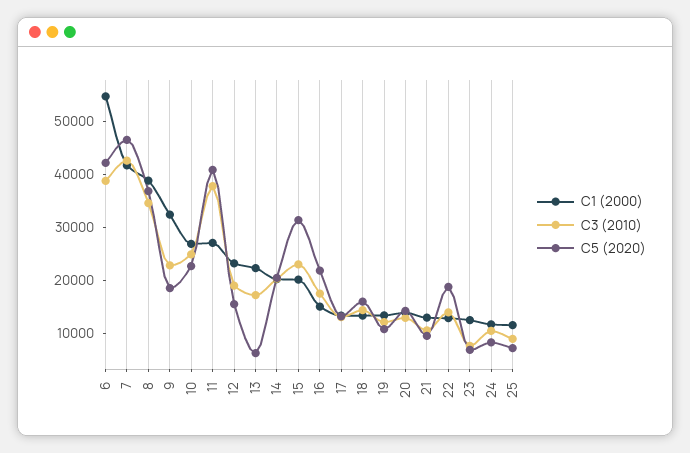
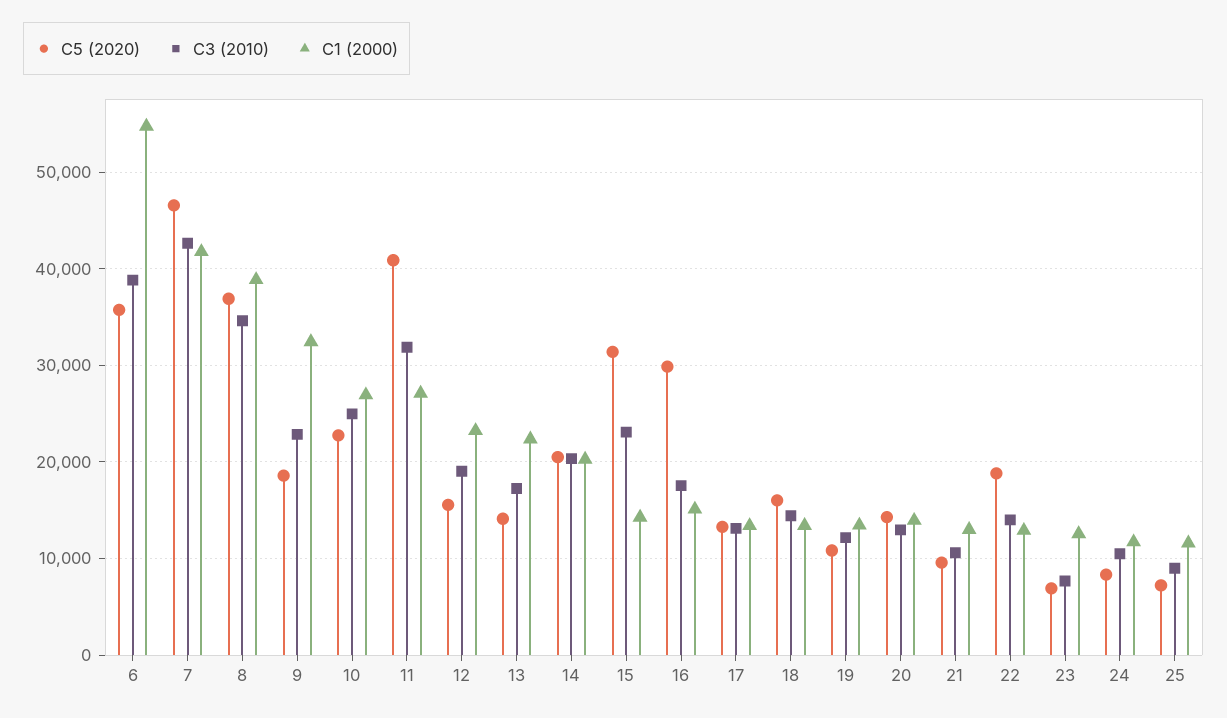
  {
    "C1 (2000)": {
      "6": 55000,
      "7": 42000,
      "8": 39000,
      "9": 32000,
      "10": 27000,
      "11": 27000,
      "12": 23000,
      "13": 22000,
      "14": 20000,
-     "15": 20000,
+     "15": 14000,
      "16": 15000,
      "17": 13000,
      "18": 13000,
      "19": 13000,
      "20": 14000,
      "21": 13000,
      "22": 13000,
      "23": 13000,
      "24": 12000,
      "25": 12000
    },
    "C3 (2010)": {
      "6": 39000,
      "7": 43000,
      "8": 35000,
      "9": 23000,
      "10": 25000,
-     "11": 38000,
+     "11": 32000,
      "12": 19000,
      "13": 17000,
      "14": 20000,
      "15": 23000,
      "16": 18000,
      "17": 13000,
      "18": 14000,
      "19": 12000,
      "20": 13000,
      "21": 11000,
      "22": 14000,
      "23": 8000,
      "24": 10000,
      "25": 9000
    },
    "C5 (2020)": {
-     "6": 42000,
+     "6": 36000,
      "7": 47000,
      "8": 37000,
      "9": 19000,
      "10": 23000,
      "11": 41000,
      "12": 16000,
-     "13": 6000,
+     "13": 14000,
      "14": 20000,
      "15": 31000,
-     "16": 22000,
+     "16": 30000,
      "17": 13000,
      "18": 16000,
      "19": 11000,
      "20": 14000,
      "21": 10000,
      "22": 19000,
      "23": 7000,
      "24": 8000,
      "25": 7000
    }
  }

